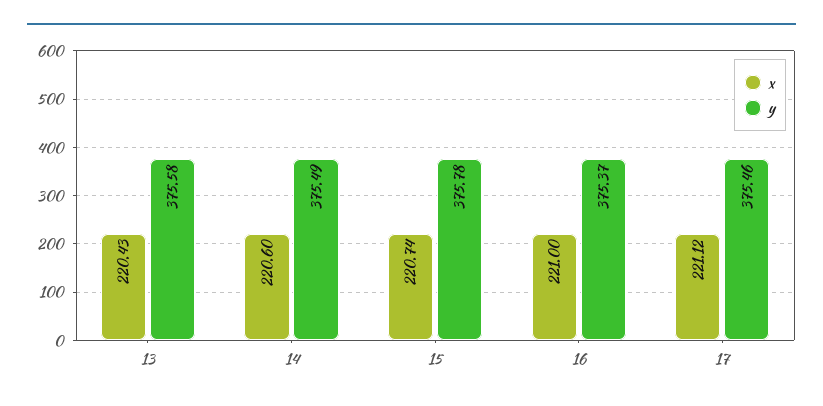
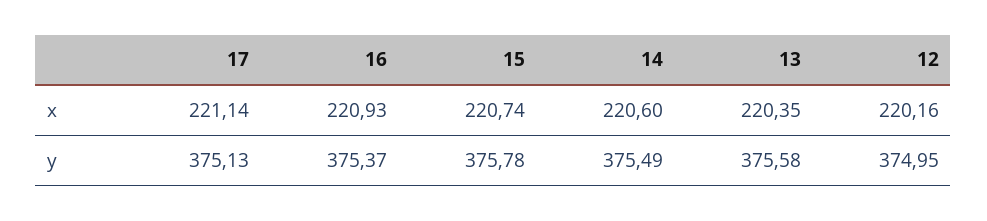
  {
    "x": {
-     "13": 220.43,
+     "13": 220.35,
      "14": 220.6,
      "15": 220.74,
-     "16": 221,
+     "16": 220.93,
-     "17": 221.12
+     "17": 221.14,
+     "12": 220.16
    },
    "y": {
      "13": 375.58,
      "14": 375.49,
      "15": 375.78,
      "16": 375.37,
-     "17": 375.46
+     "17": 375.13,
+     "12": 374.95
    }
  }

